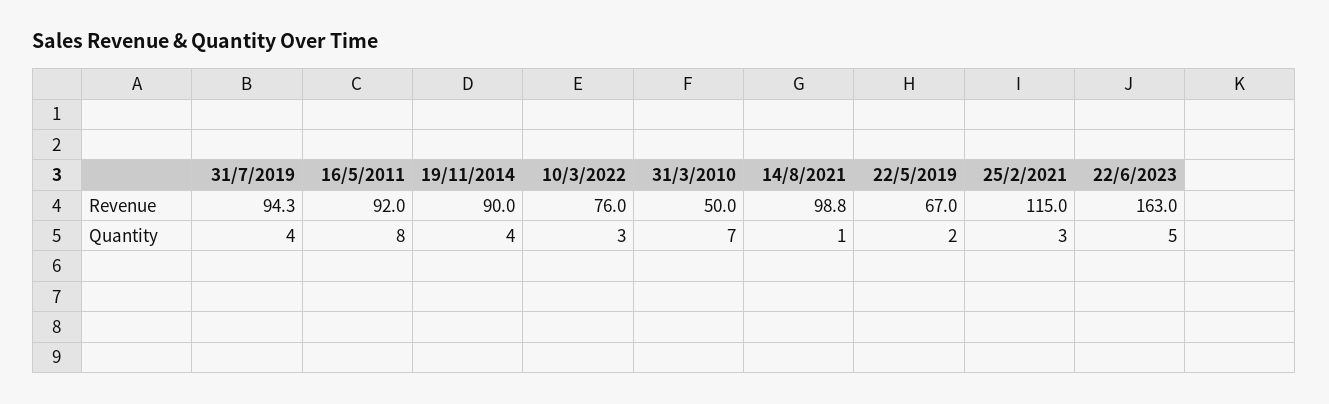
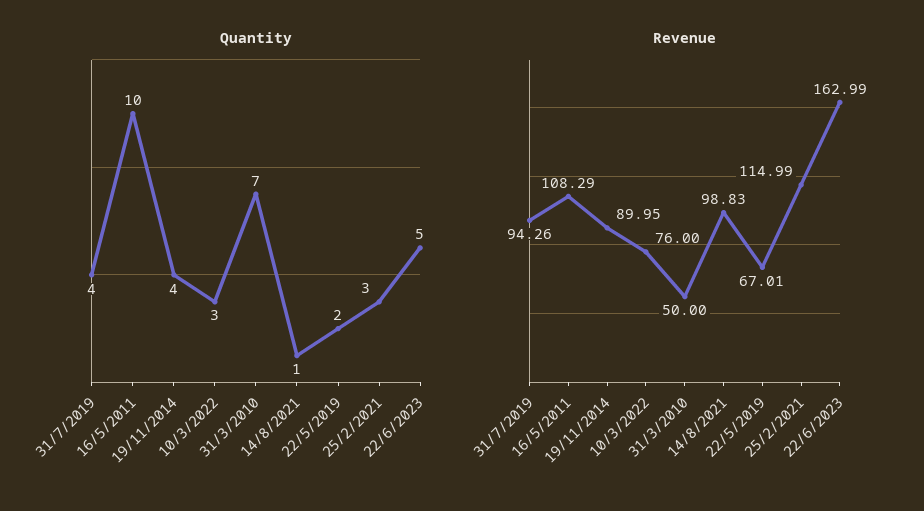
  {
    "Revenue": {
      "31/7/2019": 94.26,
-     "16/5/2011": 92,
+     "16/5/2011": 108.29,
      "19/11/2014": 89.95,
      "10/3/2022": 76,
      "31/3/2010": 50,
      "14/8/2021": 98.83,
      "22/5/2019": 67.01,
      "25/2/2021": 114.99,
      "22/6/2023": 162.99
    },
    "Quantity": {
      "31/7/2019": 4,
-     "16/5/2011": 8,
+     "16/5/2011": 10,
      "19/11/2014": 4,
      "10/3/2022": 3,
      "31/3/2010": 7,
      "14/8/2021": 1,
      "22/5/2019": 2,
      "25/2/2021": 3,
      "22/6/2023": 5
    }
  }

